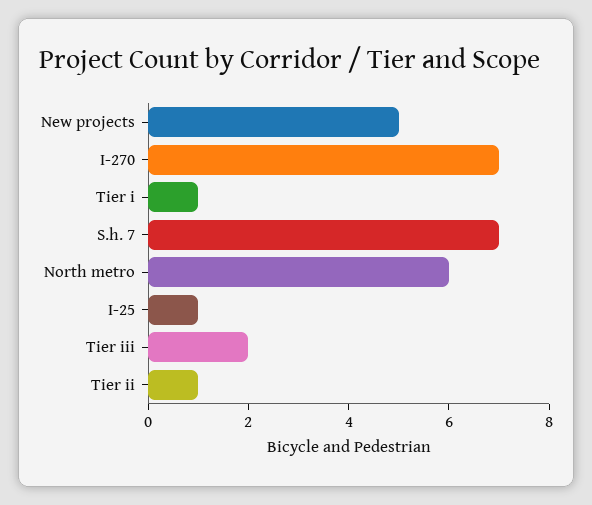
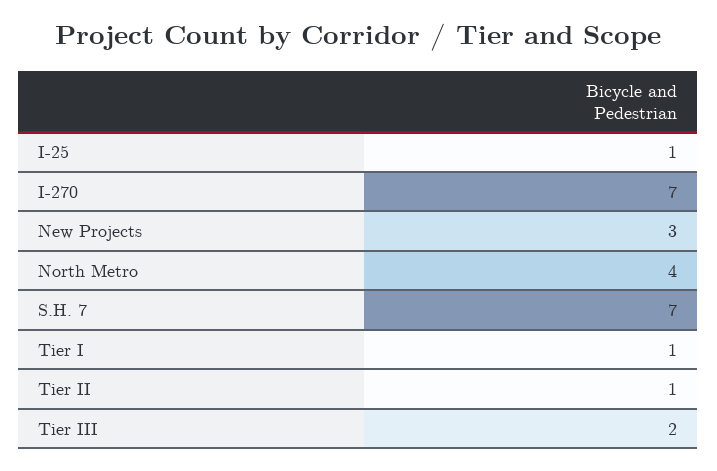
  {
-   "New projects": 5,
+   "New projects": 3,
    "I-270": 7,
    "Tier i": 1,
    "S.h. 7": 7,
-   "North metro": 6,
+   "North metro": 4,
    "I-25": 1,
    "Tier iii": 2,
    "Tier ii": 1
  }

